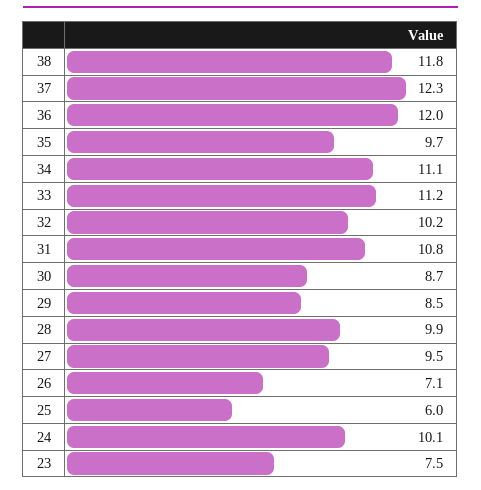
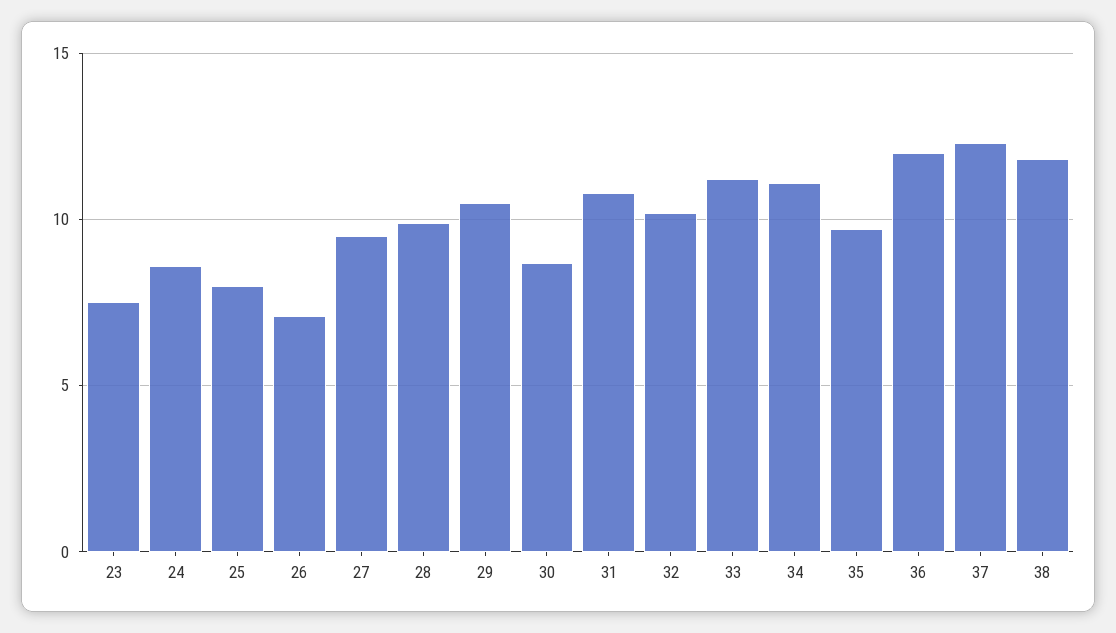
  {
    "38": 11.8,
    "37": 12.3,
    "36": 12,
    "35": 9.7,
    "34": 11.1,
    "33": 11.2,
    "32": 10.2,
    "31": 10.8,
    "30": 8.7,
-   "29": 8.5,
+   "29": 10.5,
    "28": 9.9,
    "27": 9.5,
    "26": 7.1,
-   "25": 6,
+   "25": 8,
-   "24": 10.1,
+   "24": 8.5,
    "23": 7.5
  }

